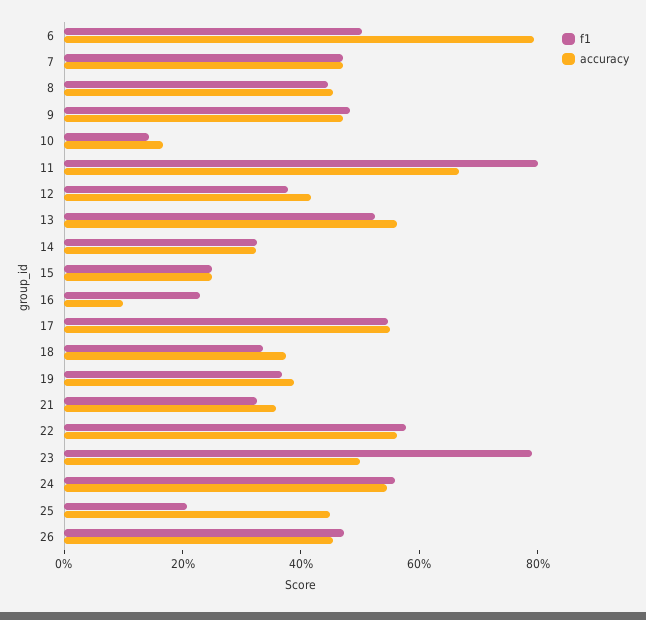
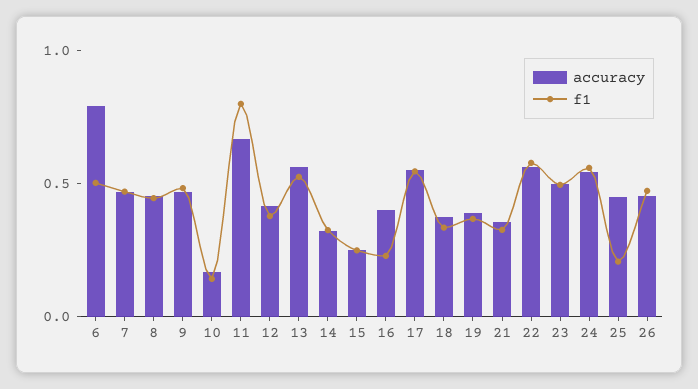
  {
    "f1": {
      "6": 0.5,
      "7": 0.45,
      "8": 0.45,
      "9": 0.5,
      "10": 0.15,
      "11": 0.8,
      "12": 0.4,
      "13": 0.55,
      "14": 0.35,
      "15": 0.25,
      "16": 0.25,
      "17": 0.55,
      "18": 0.35,
      "19": 0.35,
      "21": 0.35,
      "22": 0.6,
-     "23": 0.8,
+     "23": 0.5,
      "24": 0.55,
      "25": 0.2,
      "26": 0.45
    },
    "accuracy": {
      "6": 0.8,
      "7": 0.45,
      "8": 0.45,
      "9": 0.45,
      "10": 0.15,
      "11": 0.65,
      "12": 0.4,
      "13": 0.55,
      "14": 0.3,
      "15": 0.25,
-     "16": 0.1,
+     "16": 0.4,
      "17": 0.55,
      "18": 0.4,
      "19": 0.4,
      "21": 0.35,
      "22": 0.55,
      "23": 0.5,
      "24": 0.55,
      "25": 0.45,
      "26": 0.45
    }
  }

